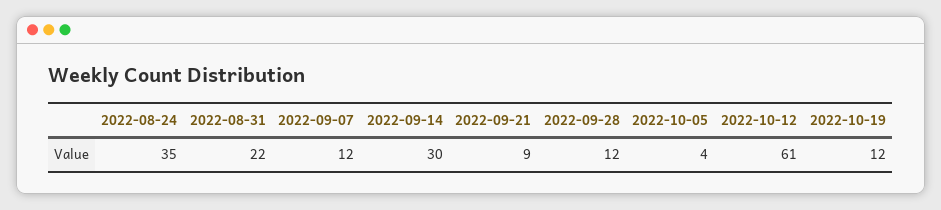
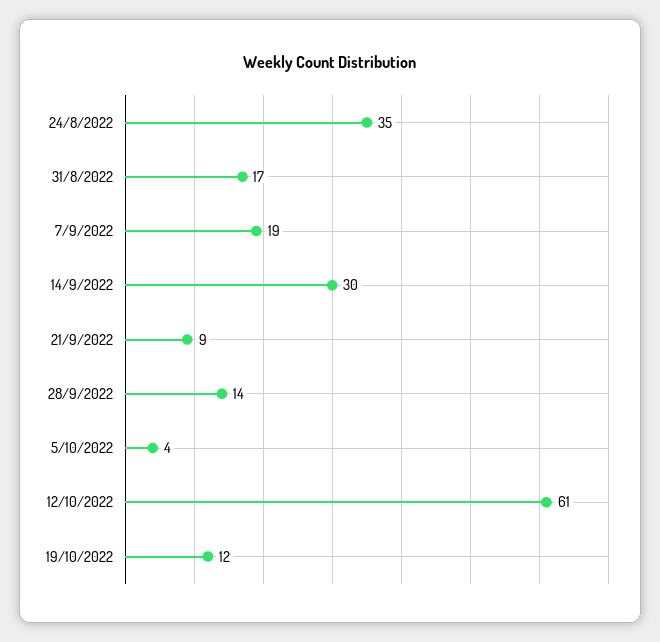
  {
    "2022-08-24": 35,
-   "2022-08-31": 22,
+   "2022-08-31": 17,
-   "2022-09-07": 12,
+   "2022-09-07": 19,
    "2022-09-14": 30,
    "2022-09-21": 9,
-   "2022-09-28": 12,
+   "2022-09-28": 14,
    "2022-10-05": 4,
    "2022-10-12": 61,
    "2022-10-19": 12
  }

